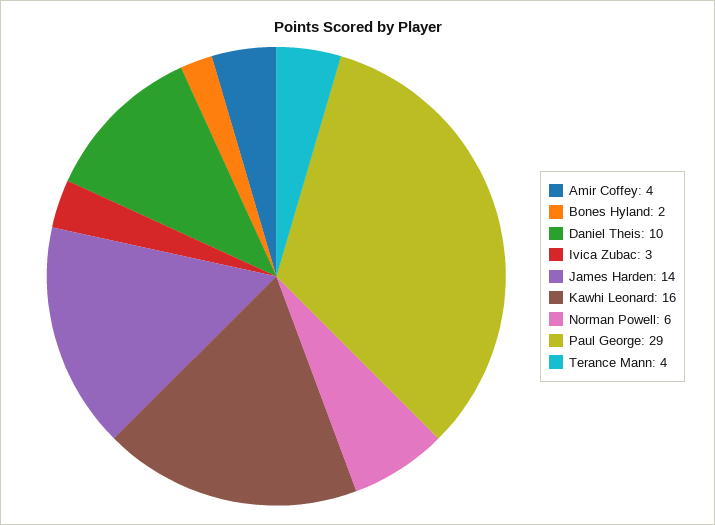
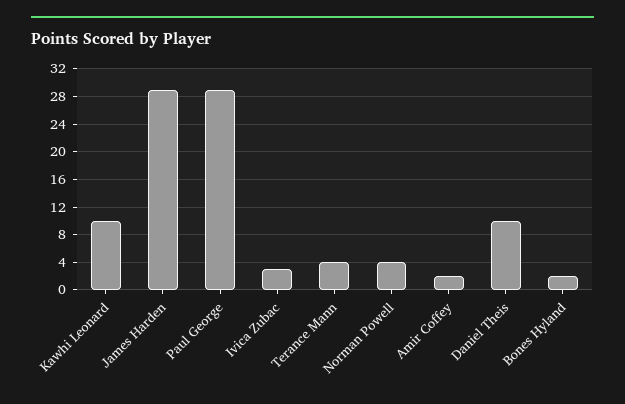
  {
-   "Amir Coffey": 4,
+   "Amir Coffey": 2,
    "Bones Hyland": 2,
    "Daniel Theis": 10,
    "Ivica Zubac": 3,
-   "James Harden": 14,
+   "James Harden": 29,
-   "Kawhi Leonard": 16,
+   "Kawhi Leonard": 10,
-   "Norman Powell": 6,
+   "Norman Powell": 4,
    "Paul George": 29,
    "Terance Mann": 4
  }

